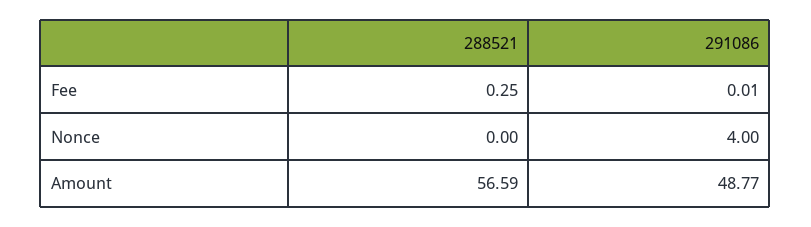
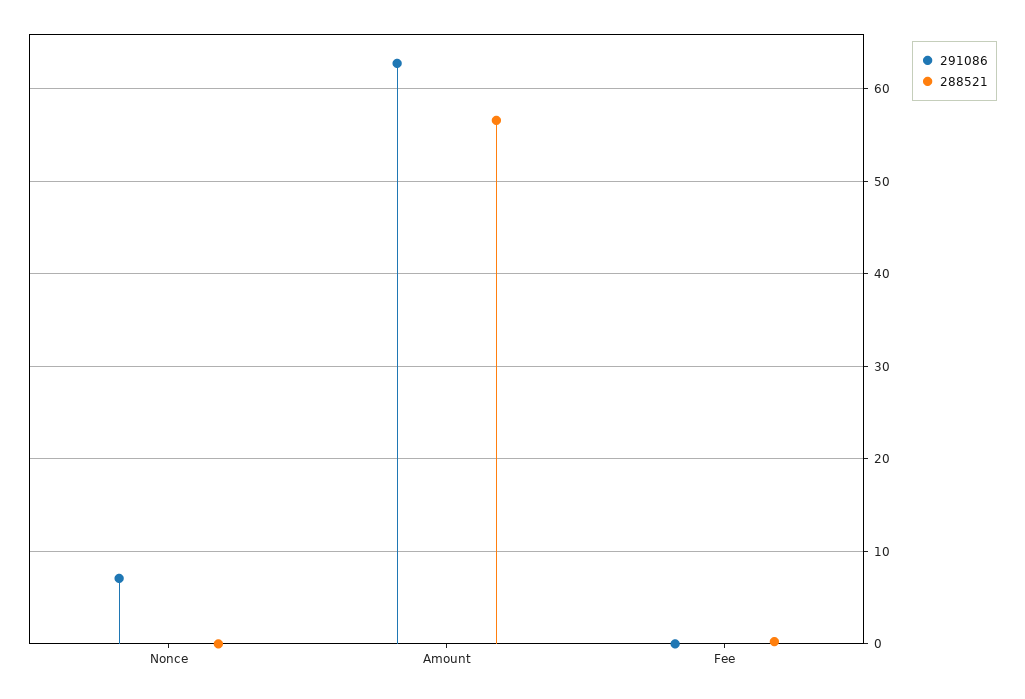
  {
    "288521": {
      "Fee": 0.25,
      "Nonce": 0,
      "Amount": 56.59
    },
    "291086": {
      "Fee": 0.01,
-     "Nonce": 4,
+     "Nonce": 7,
-     "Amount": 48.77
+     "Amount": 63
    }
  }

